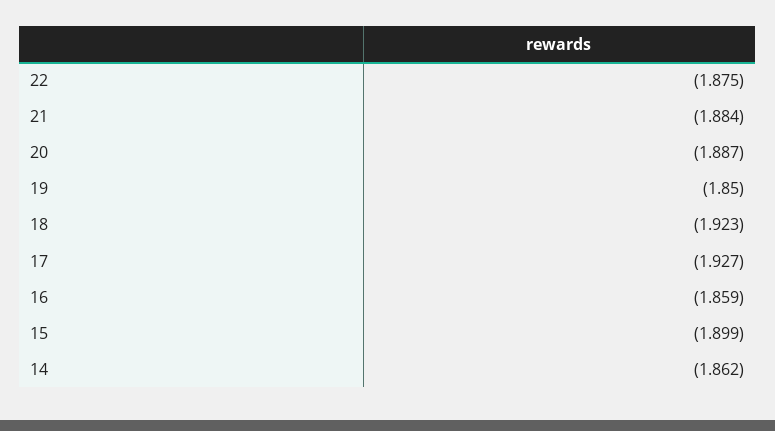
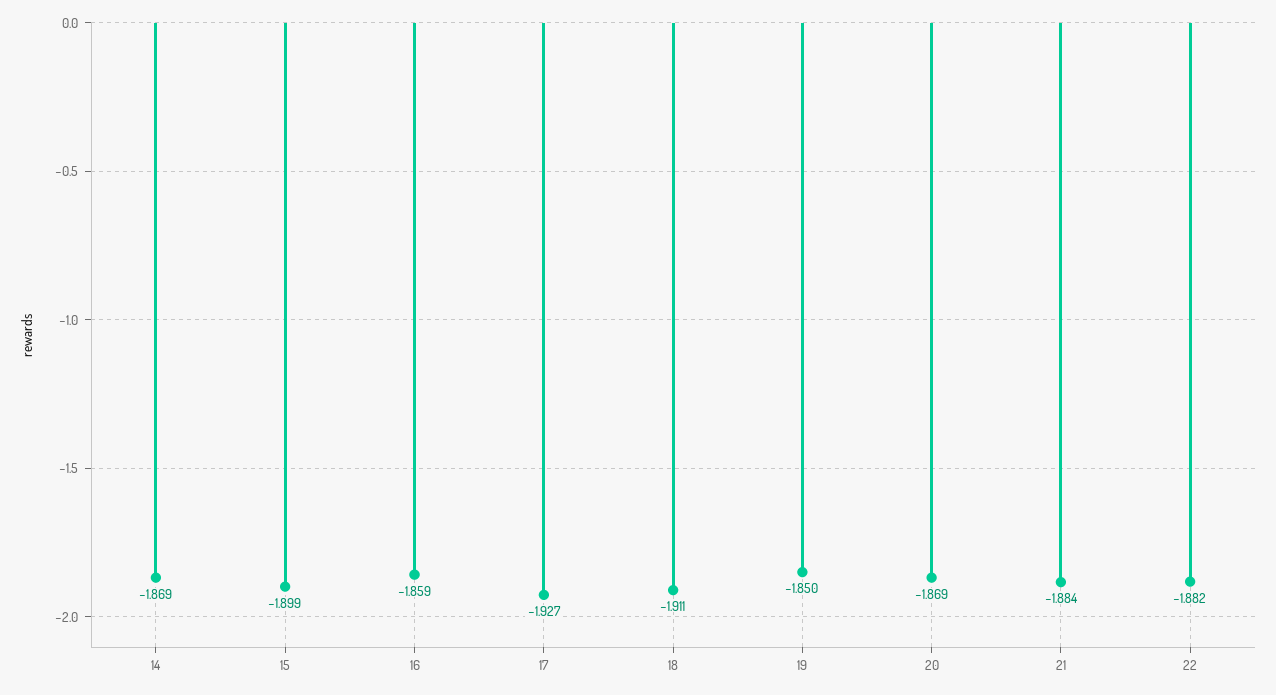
  {
-   "22": -1.875,
+   "22": -1.882,
    "21": -1.884,
-   "20": -1.887,
+   "20": -1.869,
    "19": -1.85,
-   "18": -1.923,
+   "18": -1.911,
    "17": -1.927,
    "16": -1.859,
    "15": -1.899,
-   "14": -1.862
+   "14": -1.869
  }

